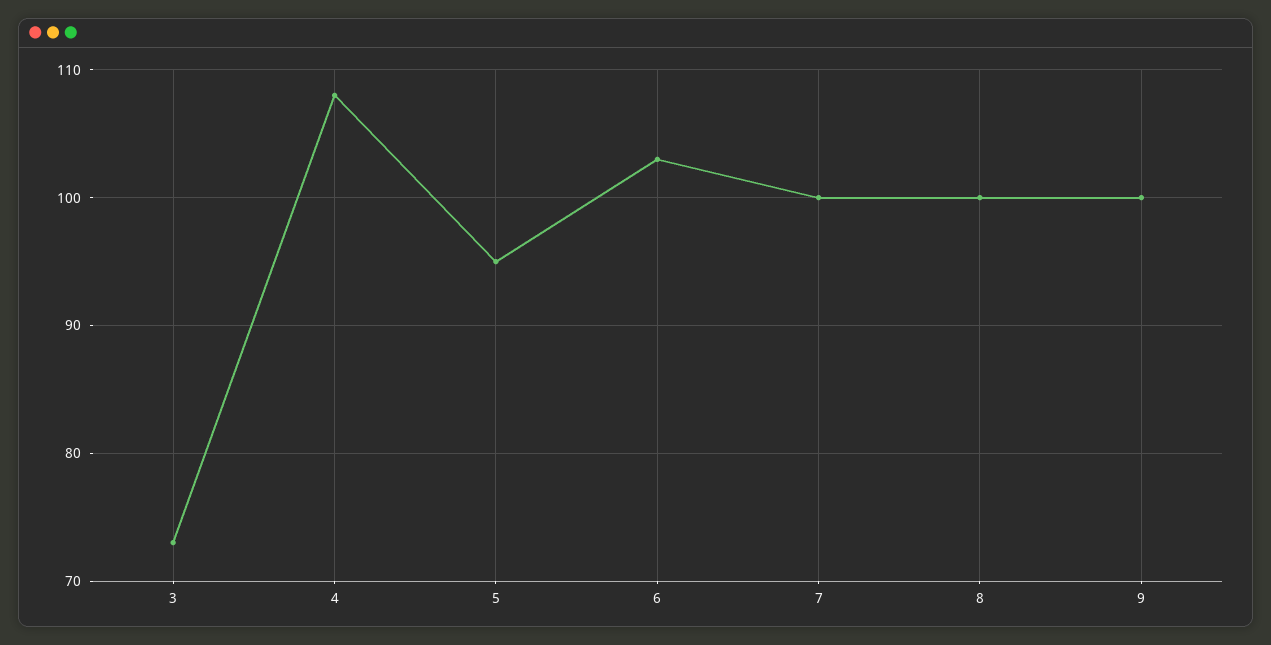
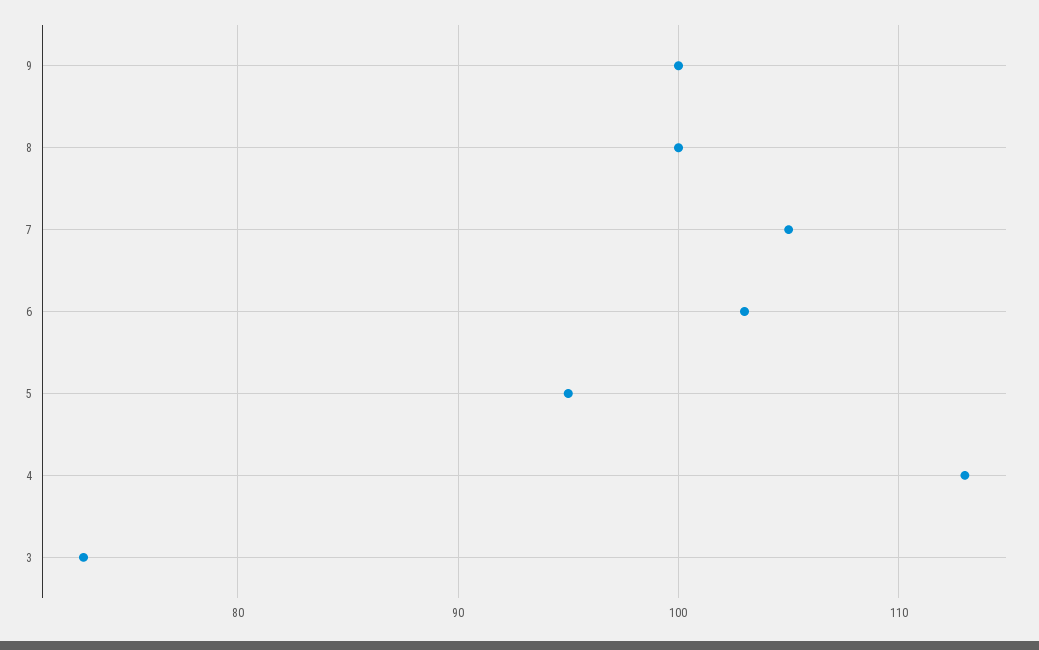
  {
    "3": 73,
-   "4": 108,
+   "4": 113,
    "5": 95,
    "6": 103,
-   "7": 100,
+   "7": 105,
    "8": 100,
    "9": 100
  }

